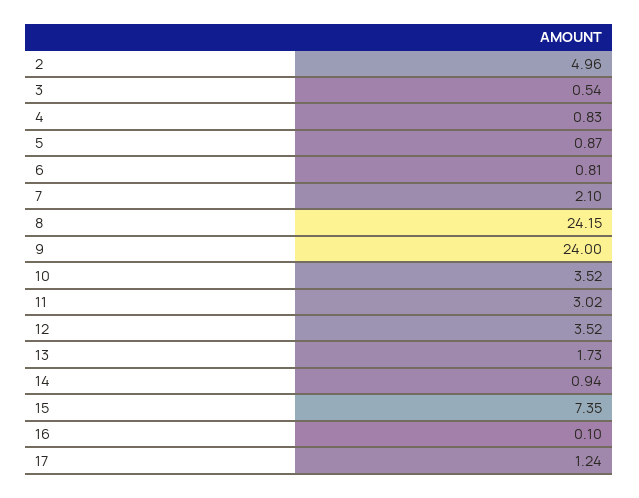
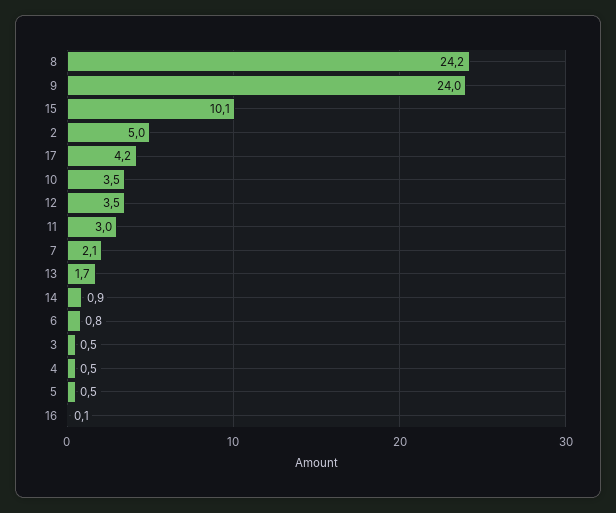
  {
    "2": 4.96,
    "3": 0.54,
-   "4": 0.83,
+   "4": 0.5,
-   "5": 0.87,
+   "5": 0.5,
    "6": 0.81,
    "7": 2.1,
    "8": 24.15,
    "9": 24,
    "10": 3.52,
    "11": 3.02,
    "12": 3.52,
    "13": 1.73,
    "14": 0.94,
-   "15": 7.35,
+   "15": 10.1,
    "16": 0.1,
-   "17": 1.24
+   "17": 4.2
  }

